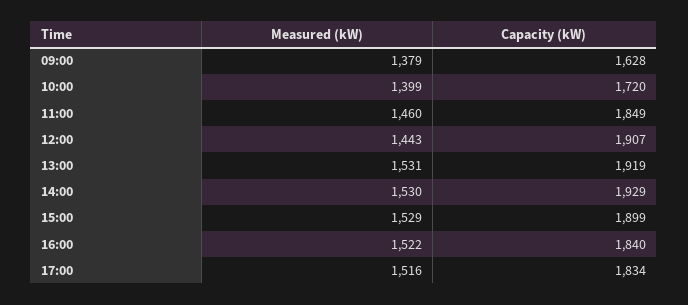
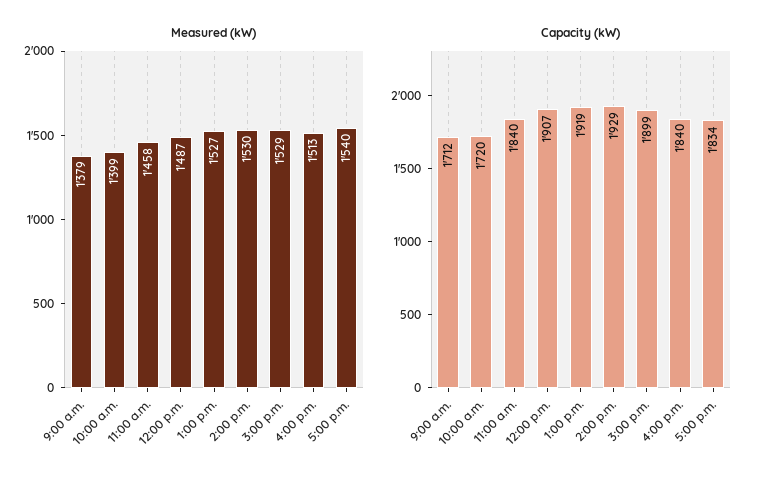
  {
    "Measured (kW)": {
      "09:00": 1379,
      "10:00": 1399,
-     "11:00": 1460,
+     "11:00": 1458,
-     "12:00": 1443,
+     "12:00": 1487,
-     "13:00": 1531,
+     "13:00": 1527,
      "14:00": 1530,
      "15:00": 1529,
-     "16:00": 1522,
+     "16:00": 1513,
-     "17:00": 1516
+     "17:00": 1540
    },
    "Capacity (kW)": {
-     "09:00": 1628,
+     "09:00": 1712,
      "10:00": 1720,
-     "11:00": 1849,
+     "11:00": 1840,
      "12:00": 1907,
      "13:00": 1919,
      "14:00": 1929,
      "15:00": 1899,
      "16:00": 1840,
      "17:00": 1834
    }
  }

